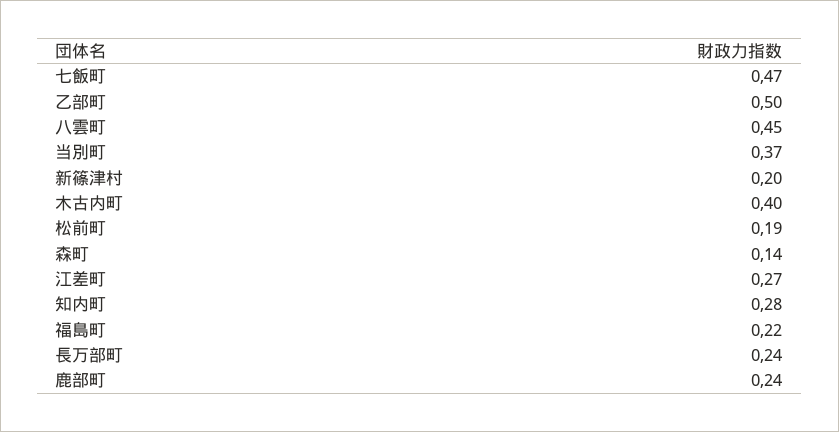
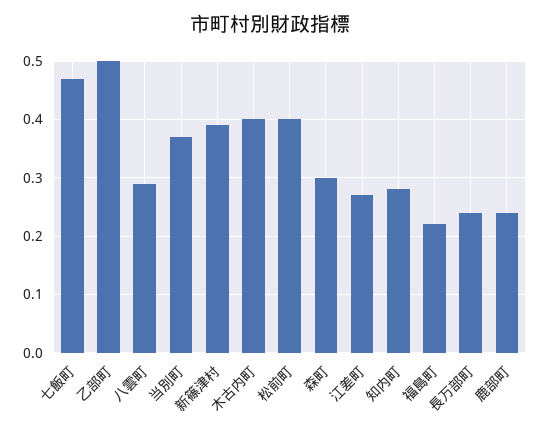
  {
    "七飯町": 0.47,
    "乙部町": 0.5,
-   "八雲町": 0.45,
+   "八雲町": 0.3,
    "当別町": 0.37,
-   "新篠津村": 0.2,
+   "新篠津村": 0.4,
    "木古内町": 0.4,
-   "松前町": 0.19,
+   "松前町": 0.4,
-   "森町": 0.14,
+   "森町": 0.3,
    "江差町": 0.27,
    "知内町": 0.28,
    "福島町": 0.22,
    "長万部町": 0.24,
    "鹿部町": 0.24
  }

